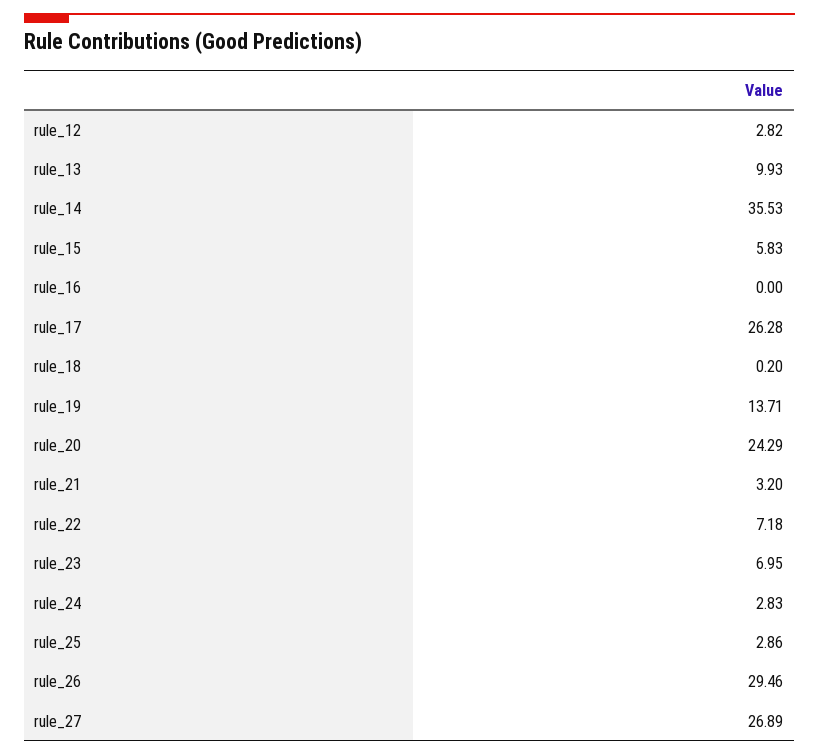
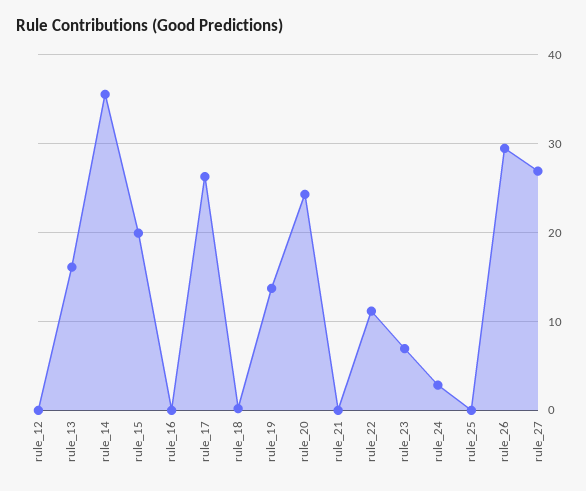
  {
-   "rule_12": 2.82,
+   "rule_12": 0,
-   "rule_13": 9.93,
+   "rule_13": 16,
    "rule_14": 35.53,
-   "rule_15": 5.83,
+   "rule_15": 20,
    "rule_16": 0,
    "rule_17": 26.28,
    "rule_18": 0.2,
    "rule_19": 13.71,
    "rule_20": 24.29,
-   "rule_21": 3.2,
+   "rule_21": 0,
-   "rule_22": 7.18,
+   "rule_22": 11,
    "rule_23": 6.95,
    "rule_24": 2.83,
-   "rule_25": 2.86,
+   "rule_25": 0,
    "rule_26": 29.46,
    "rule_27": 26.89
  }

